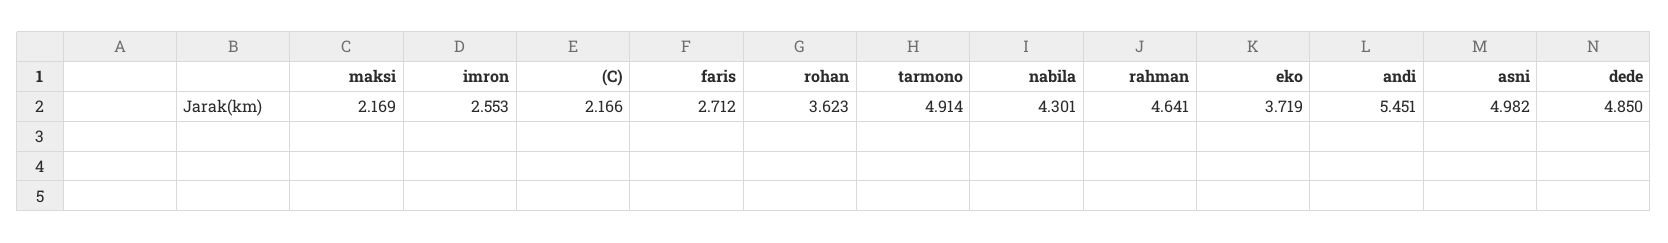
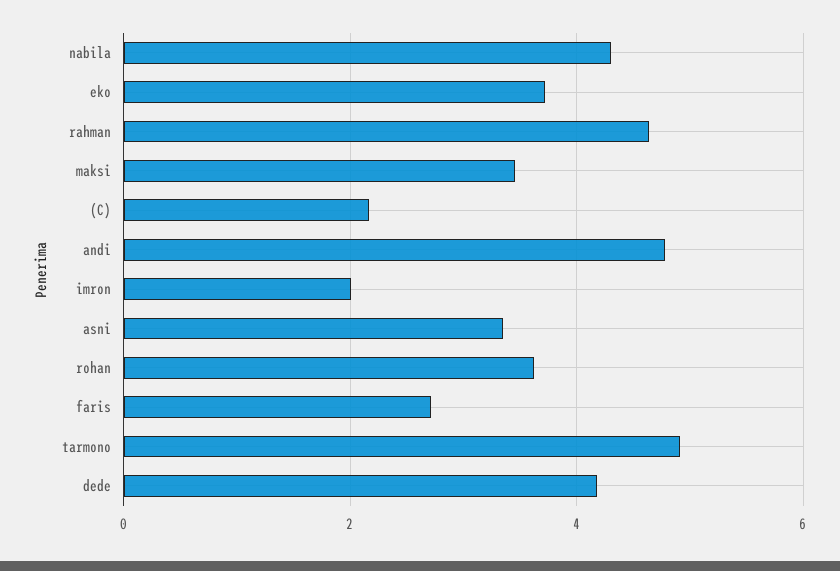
  {
-   "maksi": 2.169,
+   "maksi": 3.4,
-   "imron": 2.553,
+   "imron": 2,
    "(C)": 2.166,
    "faris": 2.712,
    "rohan": 3.623,
    "tarmono": 4.914,
    "nabila": 4.301,
    "rahman": 4.641,
    "eko": 3.719,
-   "andi": 5.451,
+   "andi": 4.8,
-   "asni": 4.982,
+   "asni": 3.4,
-   "dede": 4.85
+   "dede": 4.2
  }

